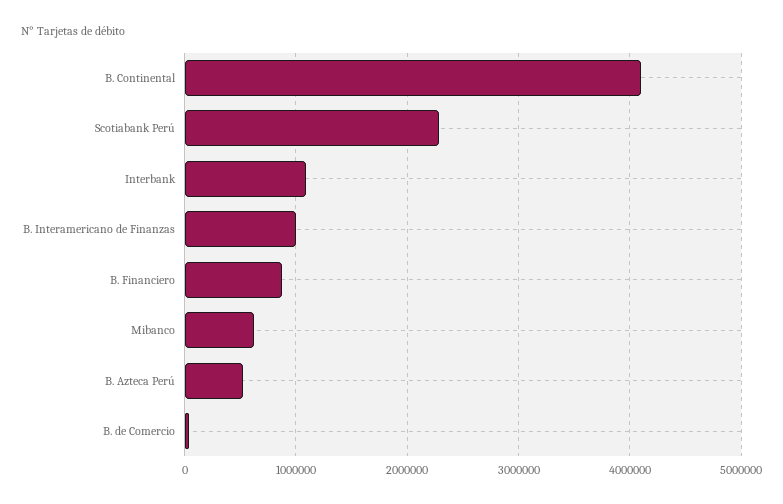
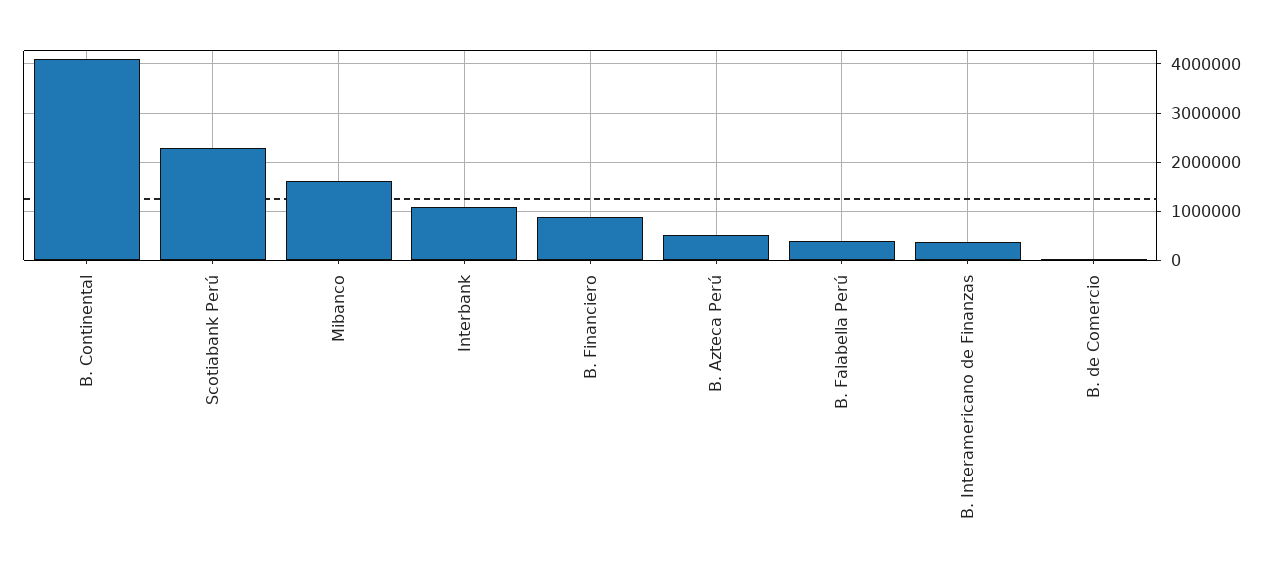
  {
    "B. Continental": 4100000,
    "Scotiabank Perú": 2300000,
    "Interbank": 1100000,
-   "B. Interamericano de Finanzas": 1000000,
+   "B. Interamericano de Finanzas": 400000,
    "B. Financiero": 900000,
-   "Mibanco": 600000,
+   "Mibanco": 1600000,
    "B. Azteca Perú": 500000,
-   "B. de Comercio": 0
+   "B. de Comercio": 0,
+   "B. Falabella Perú": 400000
  }

